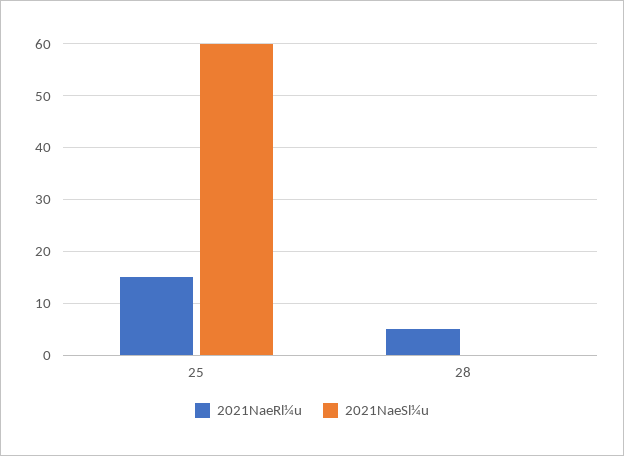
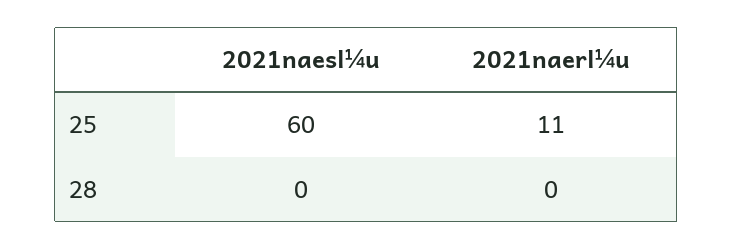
  {
    "2021NaeRl¼u": {
-     "25": 15,
+     "25": 11,
-     "28": 5
+     "28": 0
    },
    "2021NaeSl¼u": {
      "25": 60,
      "28": 0
    }
  }

